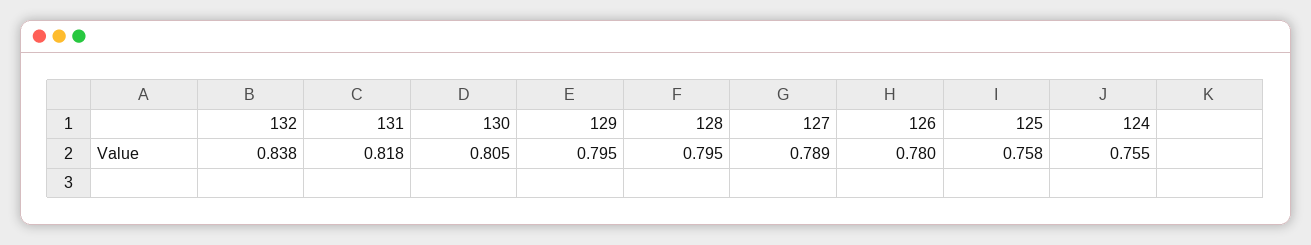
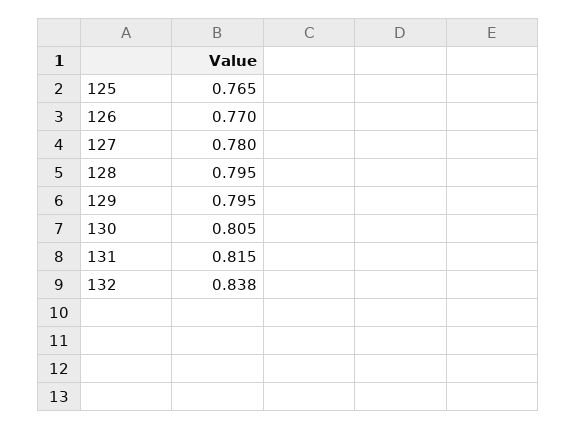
  {
    "132": 0.838,
-   "131": 0.818,
+   "131": 0.815,
    "130": 0.805,
    "129": 0.795,
    "128": 0.795,
-   "127": 0.789,
+   "127": 0.78,
-   "126": 0.78,
+   "126": 0.77,
-   "125": 0.758,
+   "125": 0.765
-   "124": 0.755
  }

